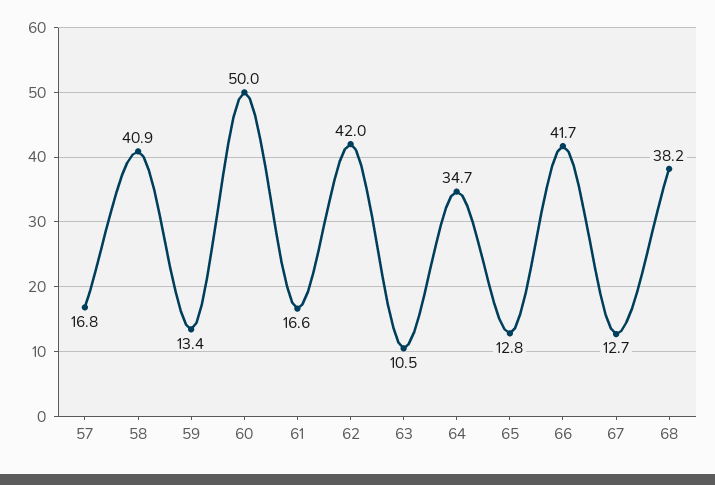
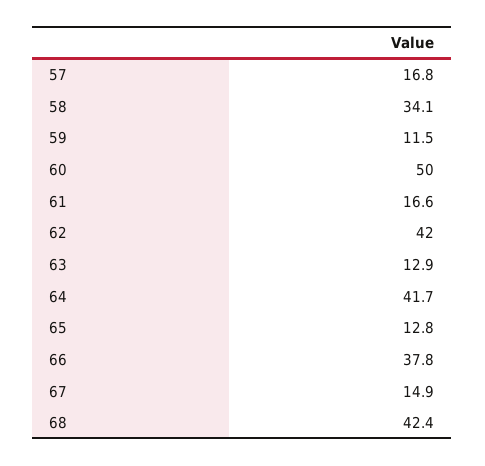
  {
    "57": 16.8,
-   "58": 40.9,
+   "58": 34.1,
-   "59": 13.4,
+   "59": 11.5,
    "60": 50,
    "61": 16.6,
    "62": 42,
-   "63": 10.5,
+   "63": 12.9,
-   "64": 34.7,
+   "64": 41.7,
    "65": 12.8,
-   "66": 41.7,
+   "66": 37.8,
-   "67": 12.7,
+   "67": 14.9,
-   "68": 38.2
+   "68": 42.4
  }

